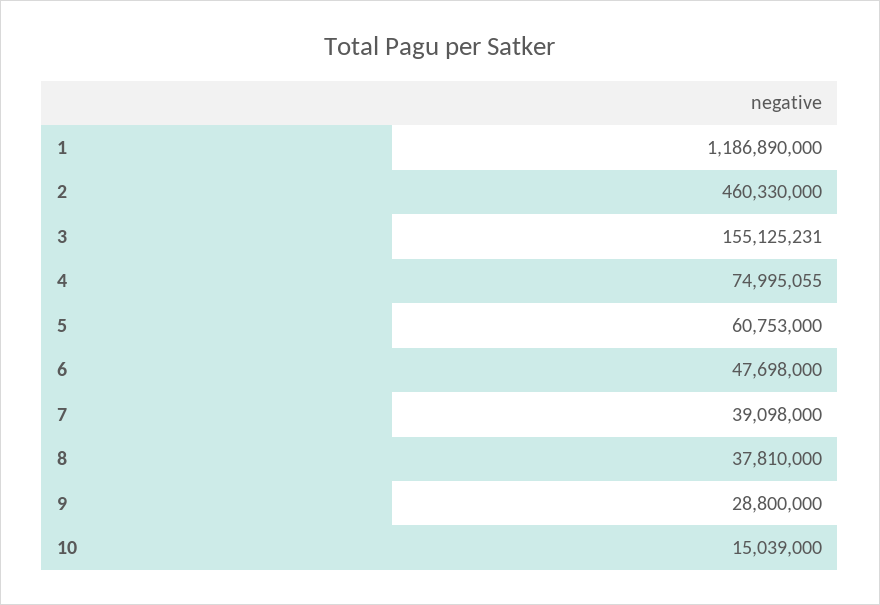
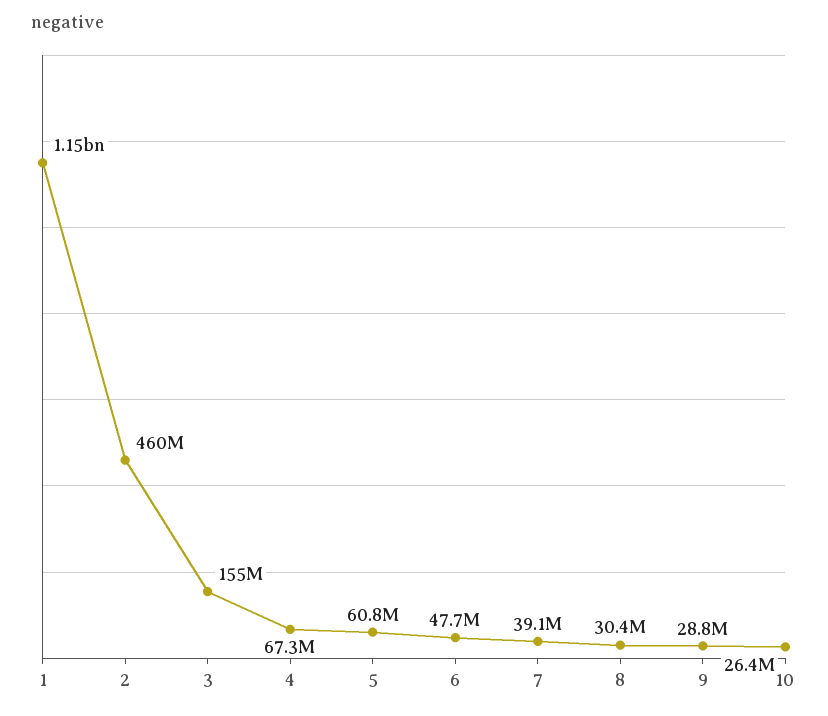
  {
-   "1": 1186890000,
+   "1": 1150000000,
    "2": 460330000,
    "3": 155125231,
-   "4": 74995055,
+   "4": 67300000,
    "5": 60753000,
    "6": 47698000,
    "7": 39098000,
-   "8": 37810000,
+   "8": 30400000,
    "9": 28800000,
-   "10": 15039000
+   "10": 26400000
  }

